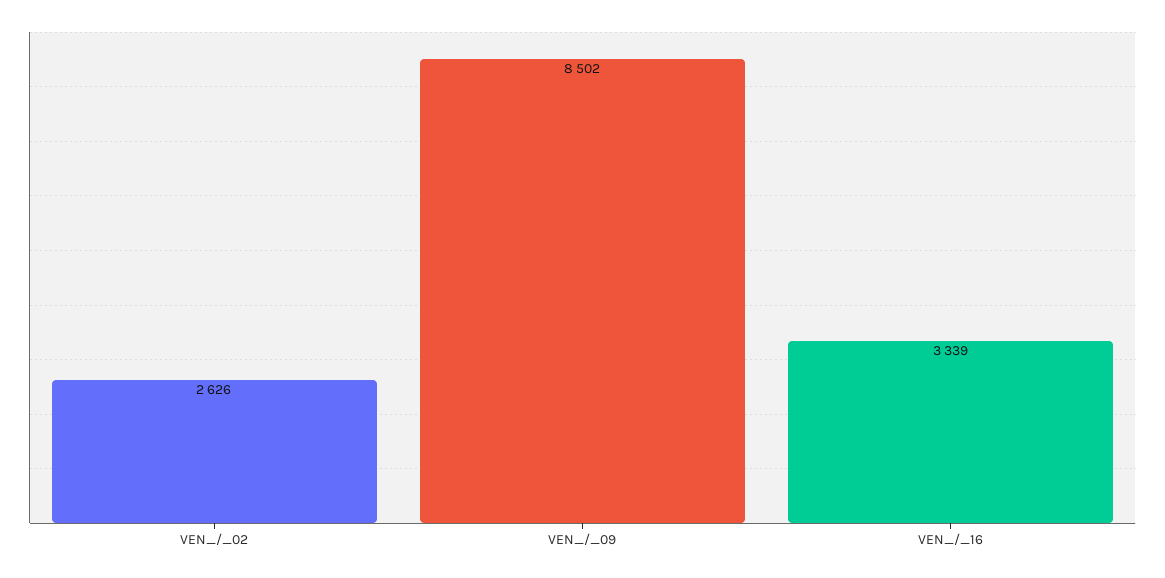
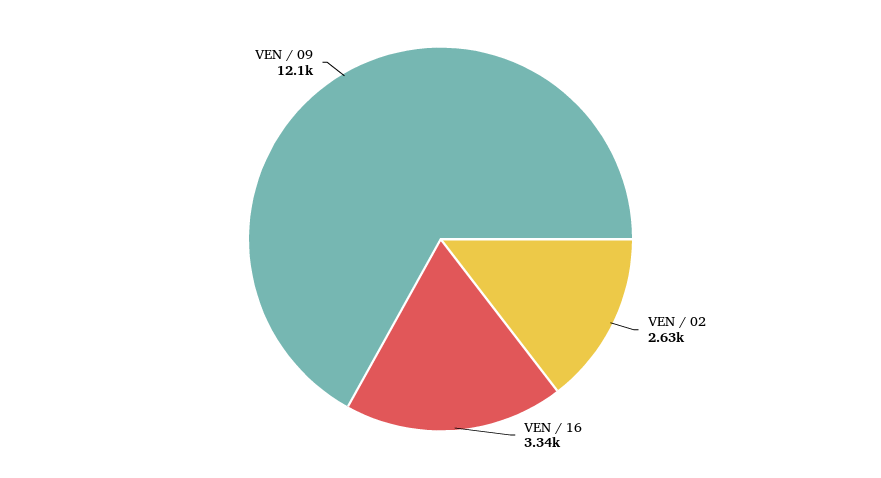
  {
    "VEN_/_02": 2626,
-   "VEN_/_09": 8502,
+   "VEN_/_09": 12100,
    "VEN_/_16": 3339
  }

